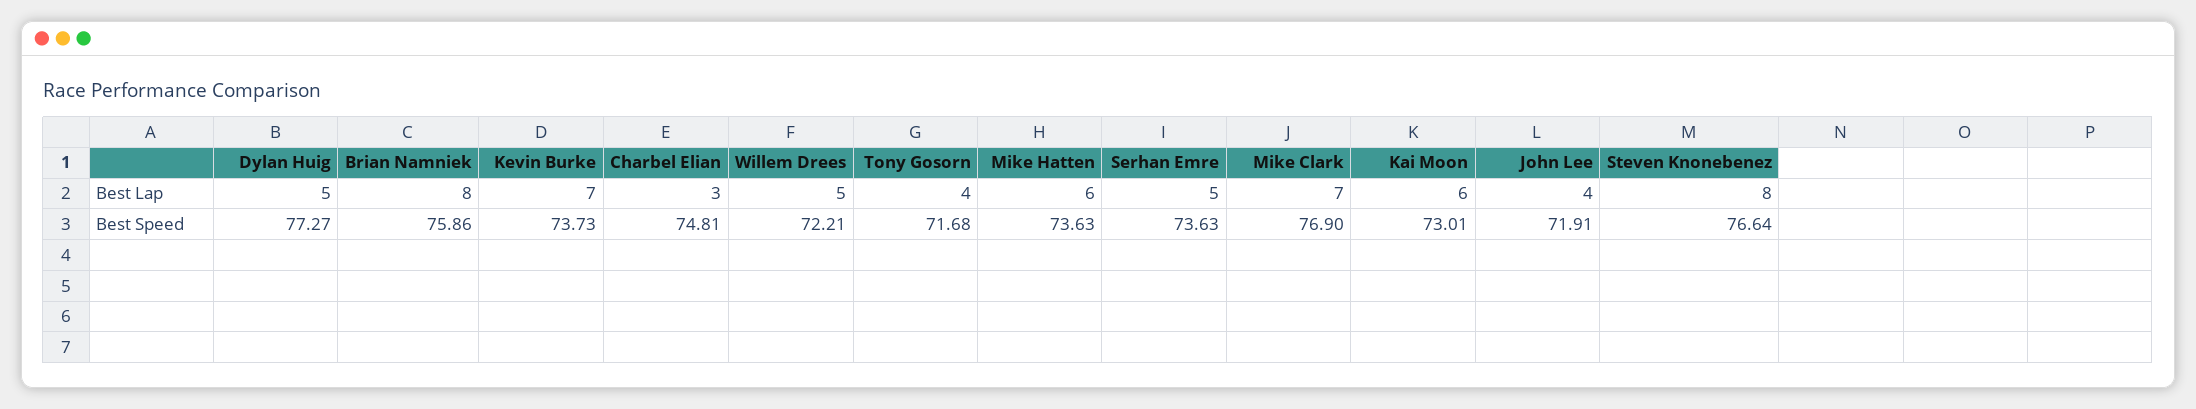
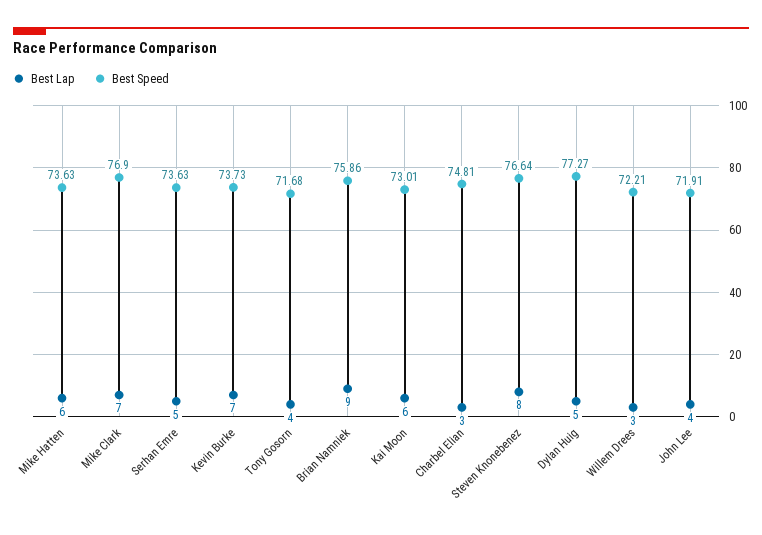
  {
    "Best Lap": {
      "Dylan Huig": 5,
-     "Brian Namniek": 8,
+     "Brian Namniek": 9,
      "Kevin Burke": 7,
      "Charbel Elian": 3,
-     "Willem Drees": 5,
+     "Willem Drees": 3,
      "Tony Gosorn": 4,
      "Mike Hatten": 6,
      "Serhan Emre": 5,
      "Mike Clark": 7,
      "Kai Moon": 6,
      "John Lee": 4,
      "Steven Knonebenez": 8
    },
    "Best Speed": {
      "Dylan Huig": 77.27,
      "Brian Namniek": 75.86,
      "Kevin Burke": 73.73,
      "Charbel Elian": 74.81,
      "Willem Drees": 72.21,
      "Tony Gosorn": 71.68,
      "Mike Hatten": 73.63,
      "Serhan Emre": 73.63,
      "Mike Clark": 76.9,
      "Kai Moon": 73.01,
      "John Lee": 71.91,
      "Steven Knonebenez": 76.64
    }
  }

